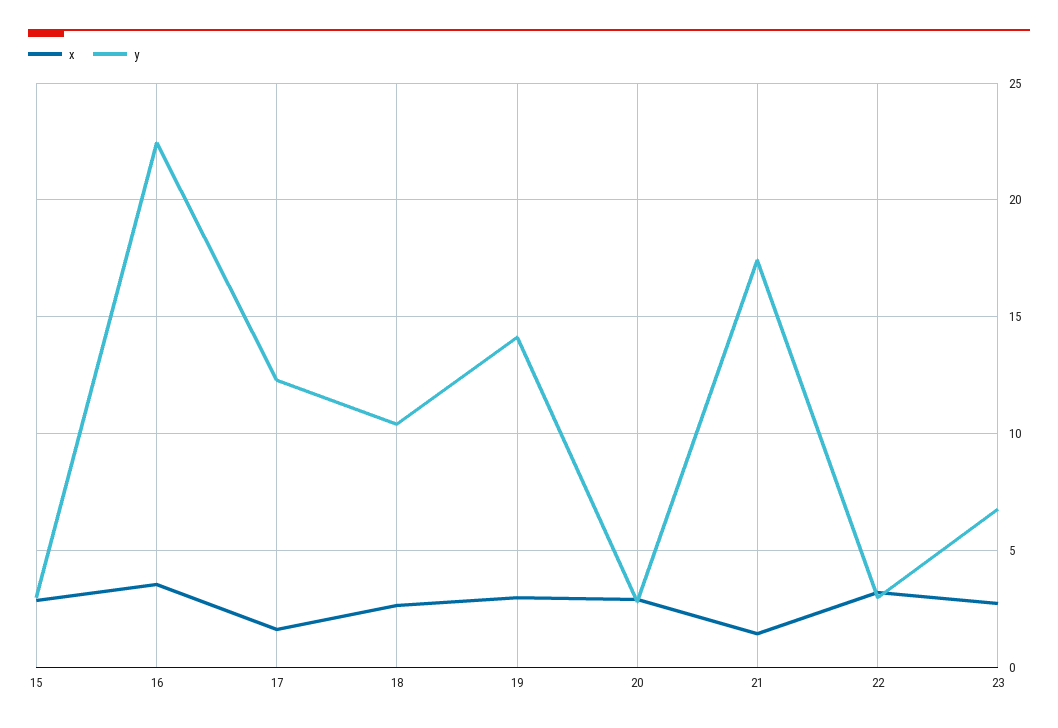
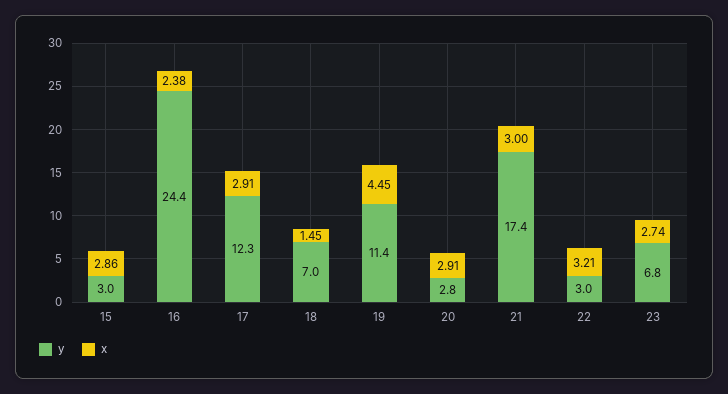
  {
    "x": {
      "15": 2.86,
-     "16": 3.5,
+     "16": 2.38,
-     "17": 1.5,
+     "17": 2.91,
-     "18": 2.5,
+     "18": 1.45,
-     "19": 3,
+     "19": 4.45,
      "20": 2.91,
-     "21": 1.5,
+     "21": 3,
      "22": 3.21,
      "23": 2.74
    },
    "y": {
      "15": 3,
-     "16": 22.5,
+     "16": 24.4,
      "17": 12.3,
-     "18": 10.5,
+     "18": 7,
-     "19": 14,
+     "19": 11.4,
      "20": 2.8,
      "21": 17.4,
      "22": 3,
      "23": 6.8
    }
  }

